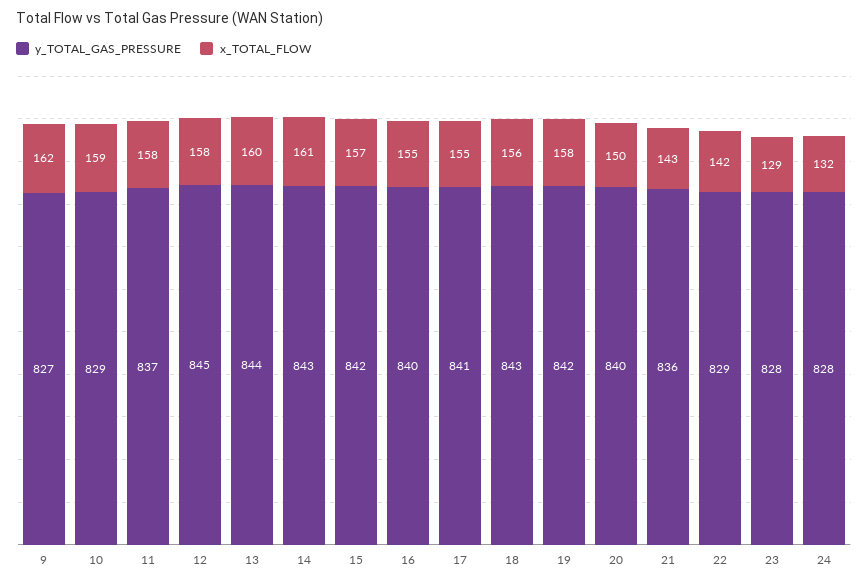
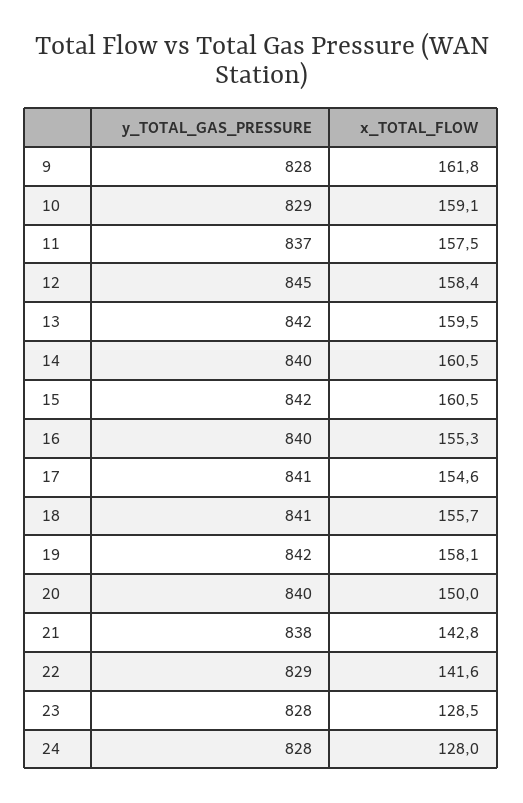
  {
    "y_TOTAL_GAS_PRESSURE": {
-     "9": 827,
+     "9": 828,
      "10": 829,
      "11": 837,
      "12": 845,
-     "13": 844,
+     "13": 842,
-     "14": 843,
+     "14": 840,
      "15": 842,
      "16": 840,
      "17": 841,
-     "18": 843,
+     "18": 841,
      "19": 842,
      "20": 840,
-     "21": 836,
+     "21": 838,
      "22": 829,
      "23": 828,
      "24": 828
    },
    "x_TOTAL_FLOW": {
      "9": 161.8,
      "10": 159.1,
      "11": 157.5,
      "12": 158.4,
      "13": 159.5,
      "14": 160.5,
-     "15": 157,
+     "15": 160.5,
      "16": 155.3,
      "17": 154.6,
      "18": 155.7,
      "19": 158.1,
      "20": 150,
      "21": 142.8,
      "22": 141.6,
      "23": 128.5,
-     "24": 132
+     "24": 128
    }
  }

